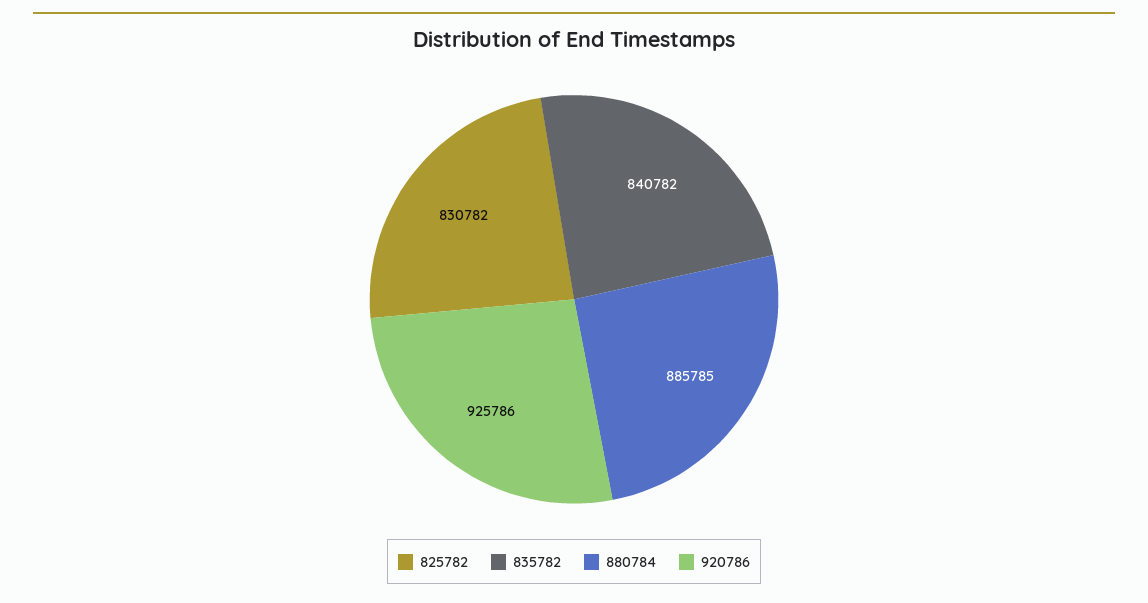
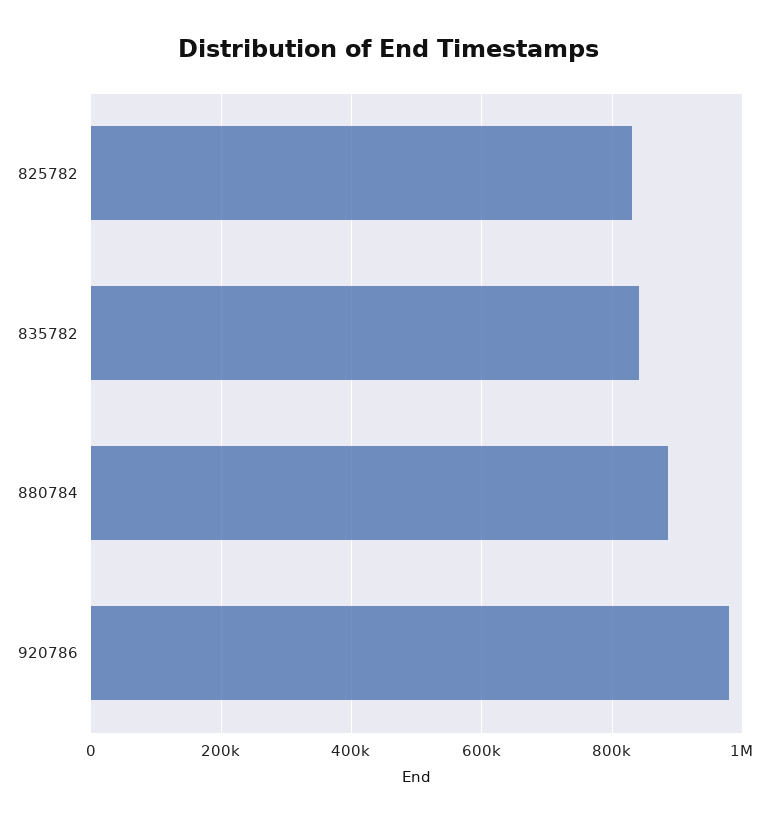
  {
    "825782": 830782,
    "835782": 840782,
    "880784": 885785,
-   "920786": 925786
+   "920786": 980000
  }

